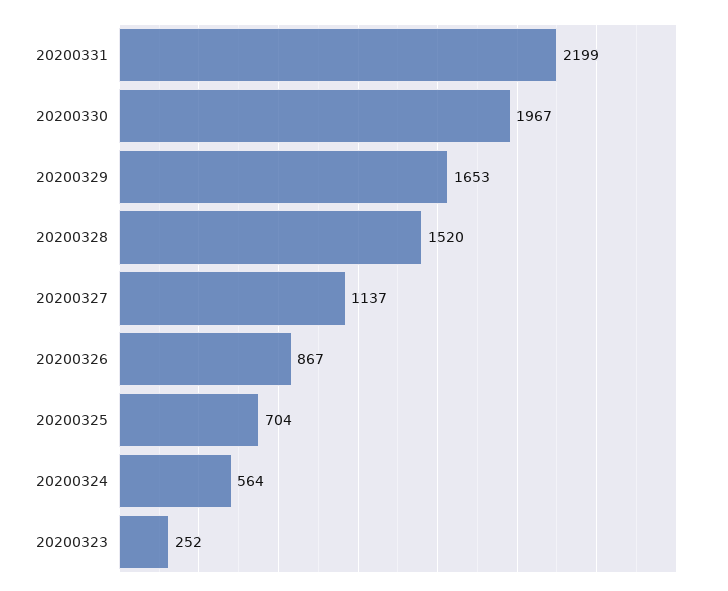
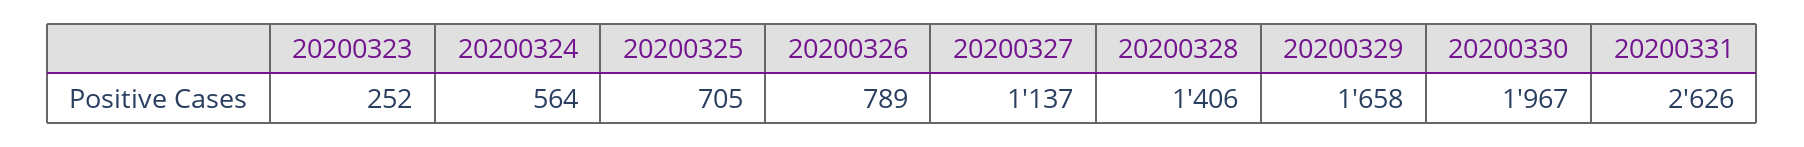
  {
-   "20200331": 2199,
+   "20200331": 2626,
    "20200330": 1967,
-   "20200329": 1653,
+   "20200329": 1658,
-   "20200328": 1520,
+   "20200328": 1406,
    "20200327": 1137,
-   "20200326": 867,
+   "20200326": 789,
-   "20200325": 704,
+   "20200325": 705,
    "20200324": 564,
    "20200323": 252
  }

